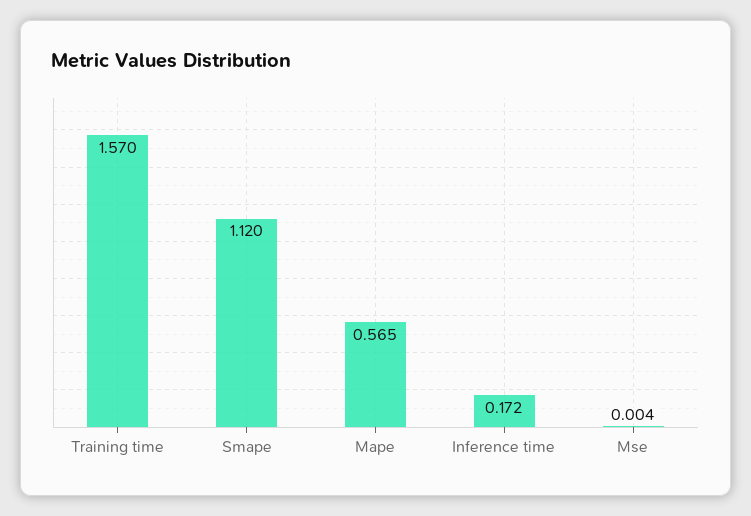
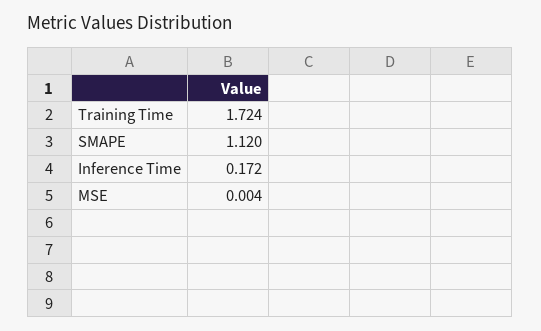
  {
-   "Training time": 1.57,
+   "Training time": 1.724,
    "Smape": 1.12,
-   "Mape": 0.565,
    "Inference time": 0.172,
    "Mse": 0.004
  }

